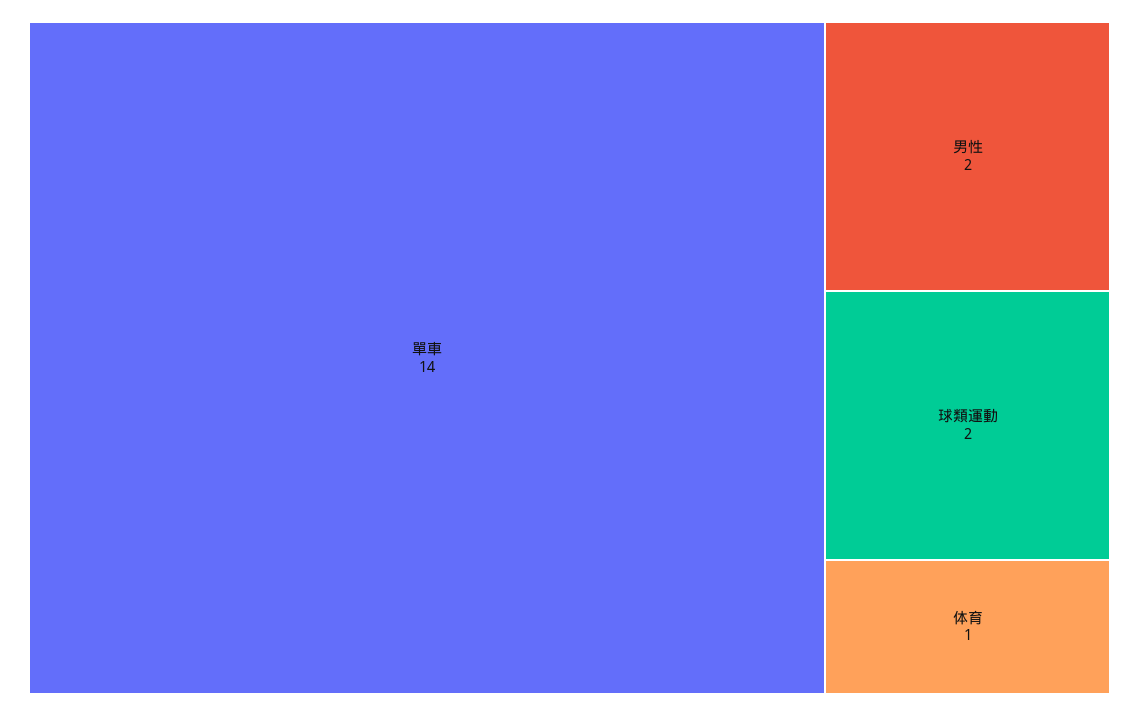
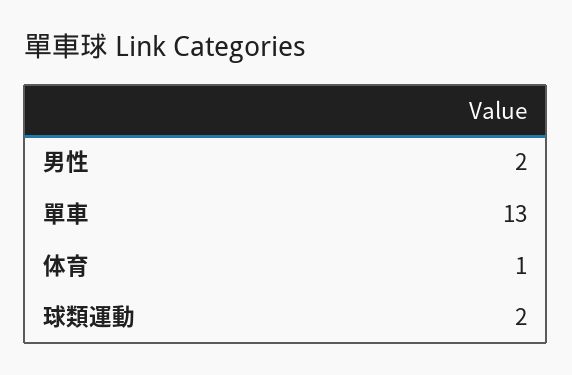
  {
-   "單車": 14,
+   "單車": 13,
    "男性": 2,
    "球類運動": 2,
    "体育": 1
  }

